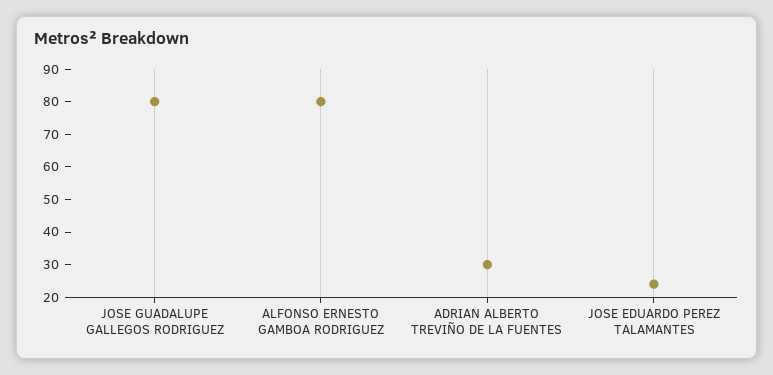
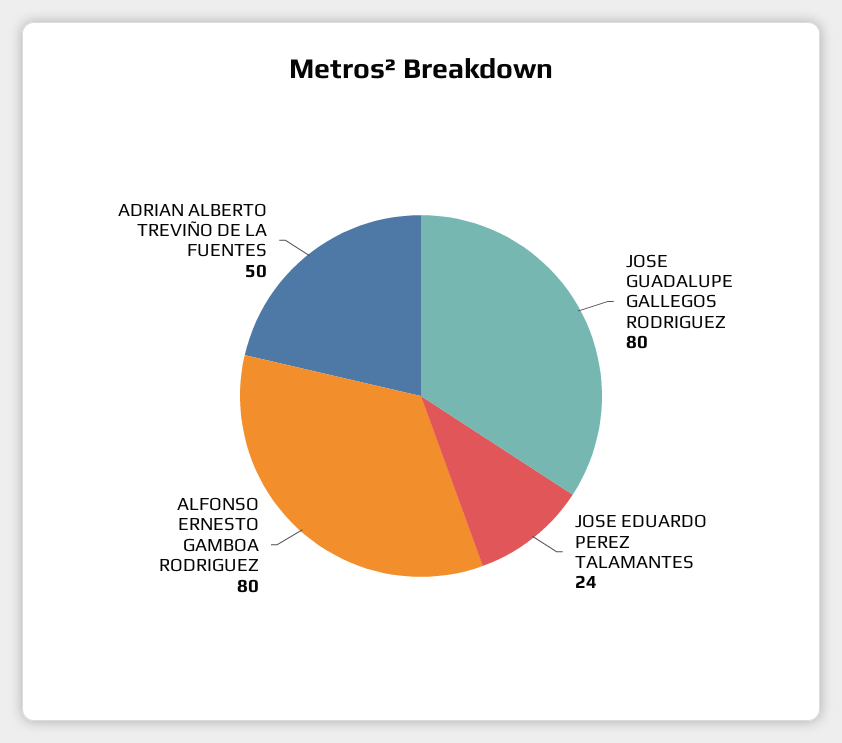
  {
    "JOSE GUADALUPE GALLEGOS RODRIGUEZ": 80,
    "ALFONSO ERNESTO GAMBOA RODRIGUEZ": 80,
-   "ADRIAN ALBERTO TREVIÑO DE LA FUENTES": 30,
+   "ADRIAN ALBERTO TREVIÑO DE LA FUENTES": 50,
    "JOSE EDUARDO PEREZ TALAMANTES": 24
  }

